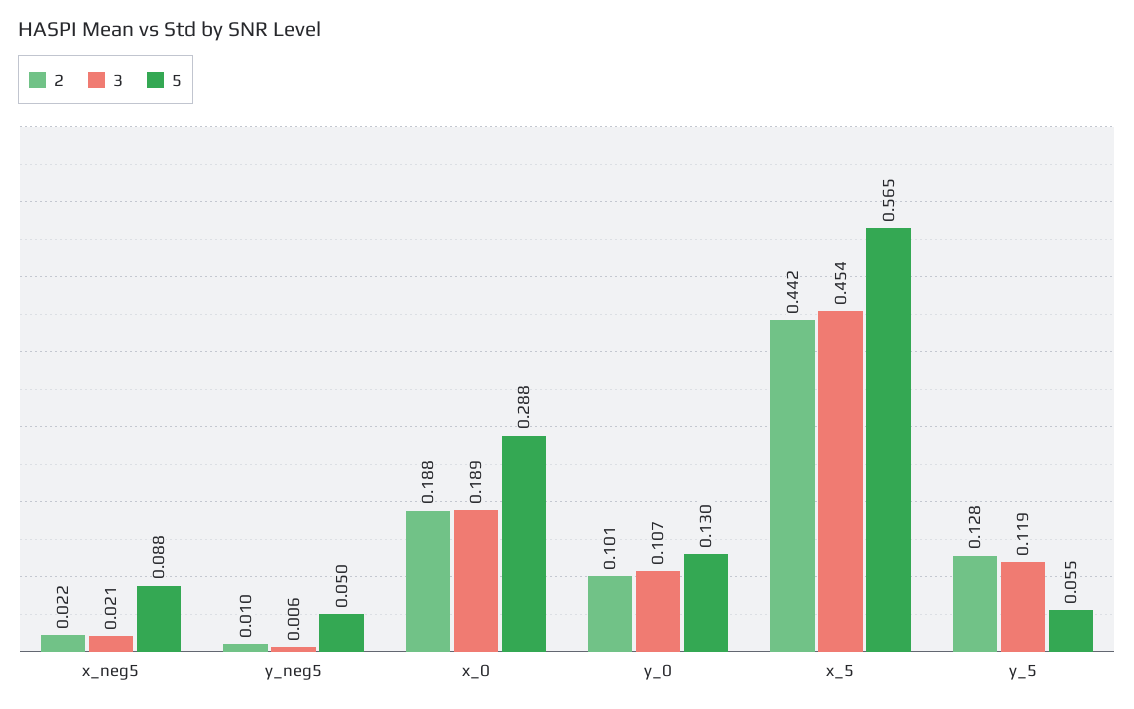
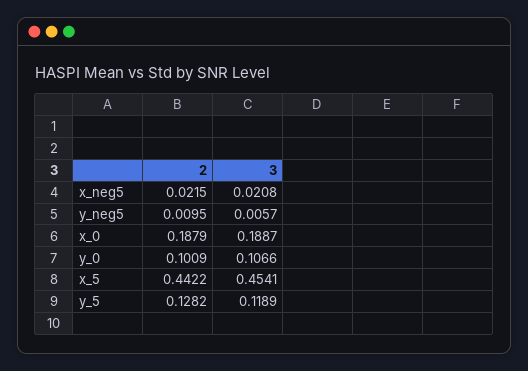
  {
    "2": {
      "x_neg5": 0.0215,
      "y_neg5": 0.0095,
      "x_0": 0.1879,
      "y_0": 0.1009,
      "x_5": 0.4422,
      "y_5": 0.1282
    },
    "3": {
      "x_neg5": 0.0208,
      "y_neg5": 0.0057,
      "x_0": 0.1887,
      "y_0": 0.1066,
      "x_5": 0.4541,
      "y_5": 0.1189
-   },
+   }
-   "5": {
-     "x_neg5": 0.088,
-     "y_neg5": 0.05,
-     "x_0": 0.288,
-     "y_0": 0.13,
-     "x_5": 0.565,
-     "y_5": 0.055
-   }
  }

